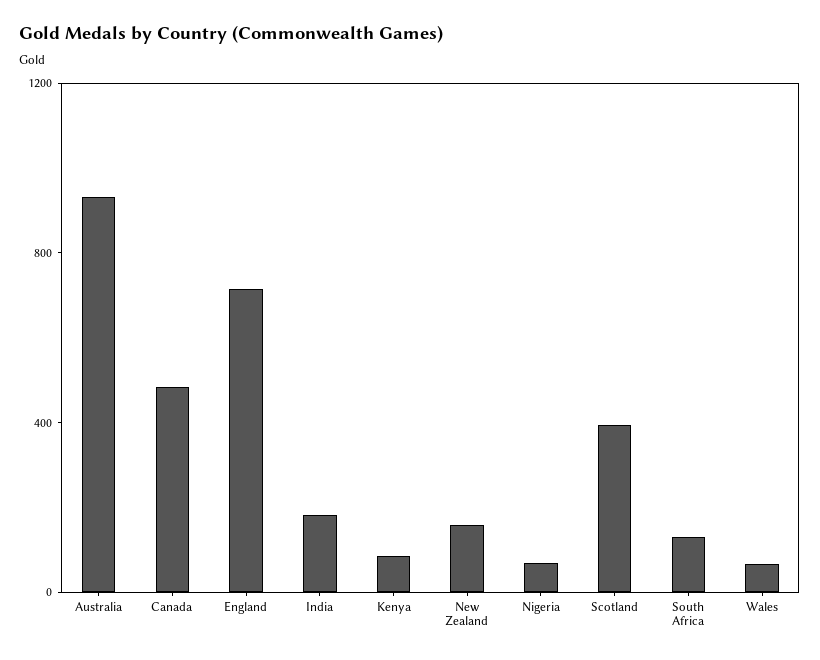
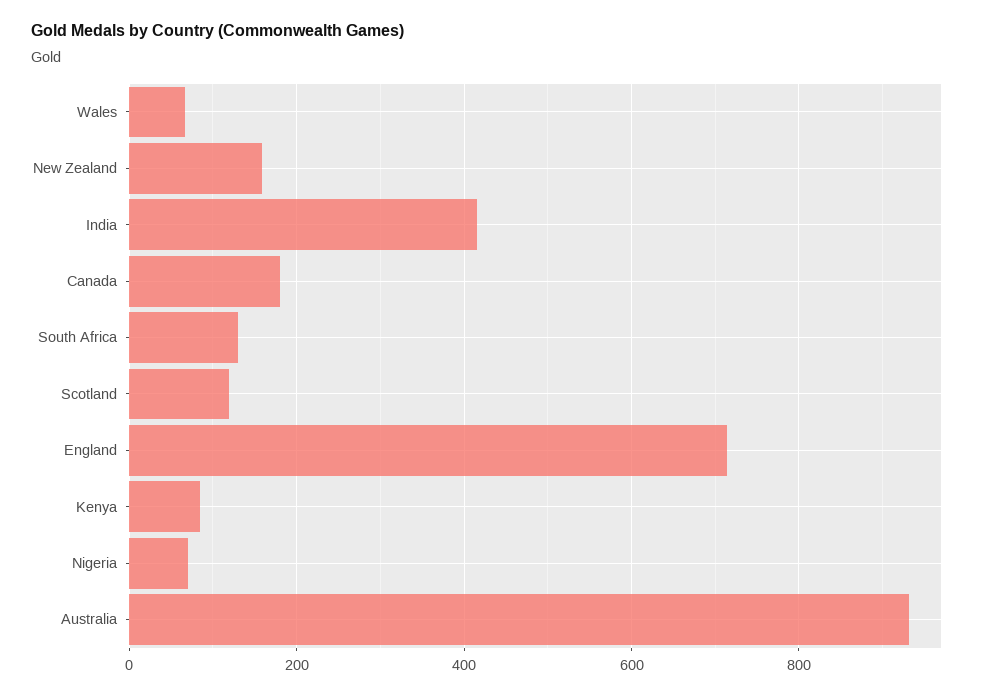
  {
    "Australia": 940,
-   "Canada": 500,
+   "Canada": 180,
    "England": 720,
-   "India": 200,
+   "India": 420,
    "Kenya": 80,
    "New Zealand": 160,
    "Nigeria": 80,
-   "Scotland": 400,
+   "Scotland": 120,
    "South Africa": 140,
    "Wales": 60
  }

